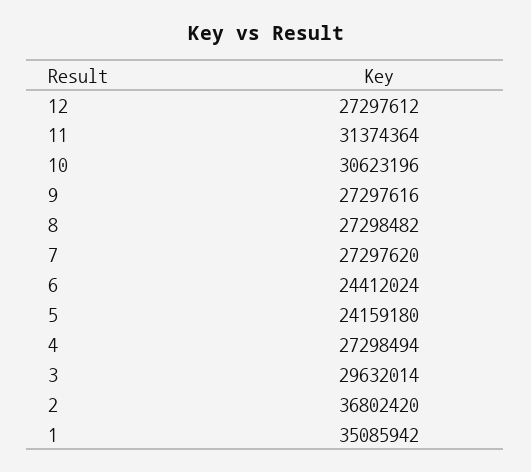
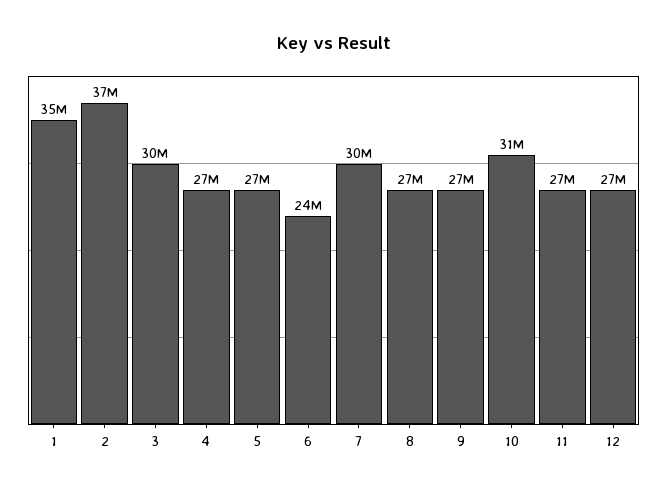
  {
    "12": 27297612,
-   "11": 31374364,
+   "11": 27000000,
    "10": 30623196,
    "9": 27297616,
    "8": 27298482,
-   "7": 27297620,
+   "7": 30000000,
    "6": 24412024,
-   "5": 24159180,
+   "5": 27000000,
    "4": 27298494,
    "3": 29632014,
    "2": 36802420,
    "1": 35085942
  }

